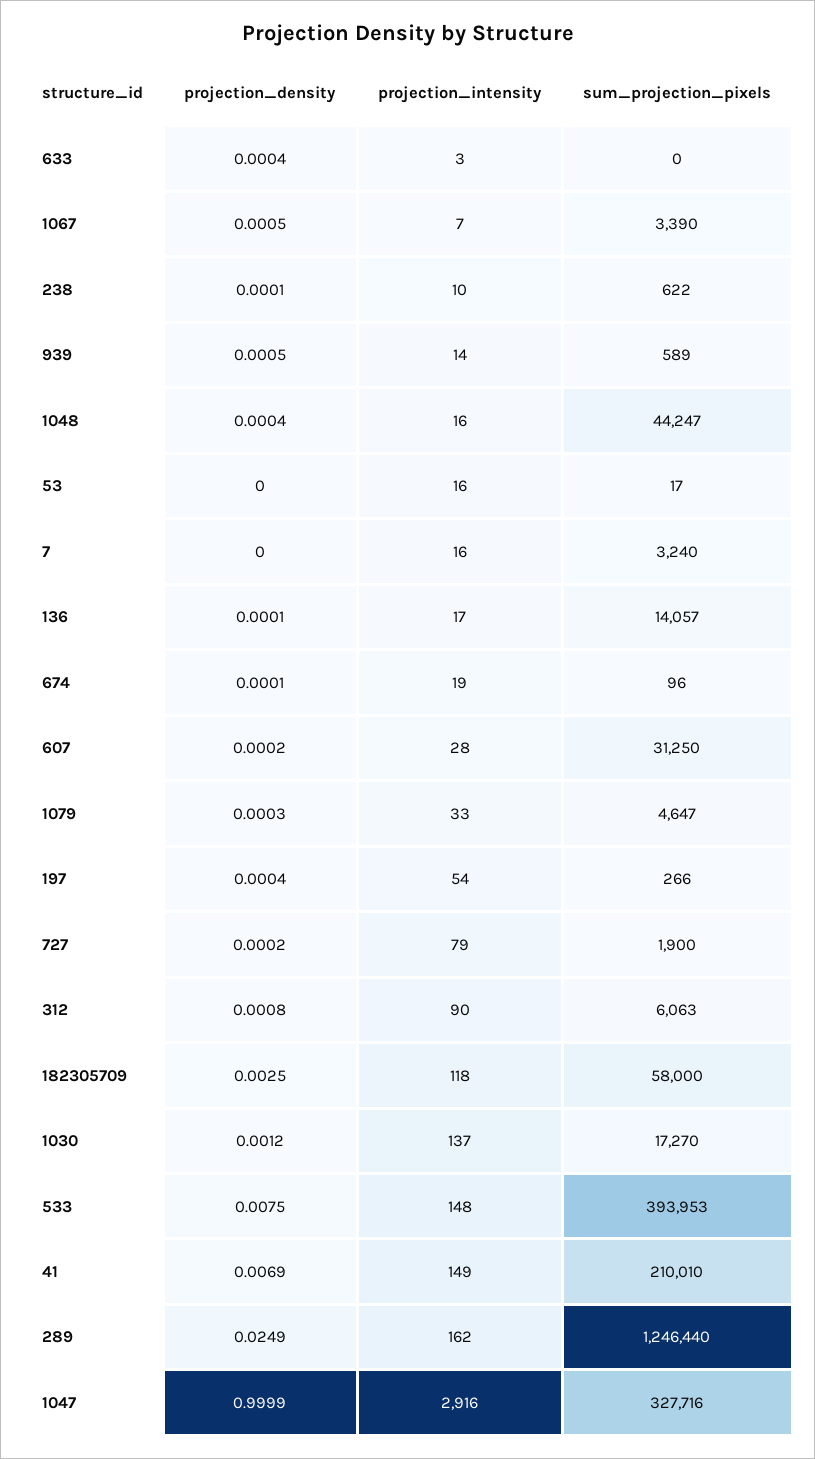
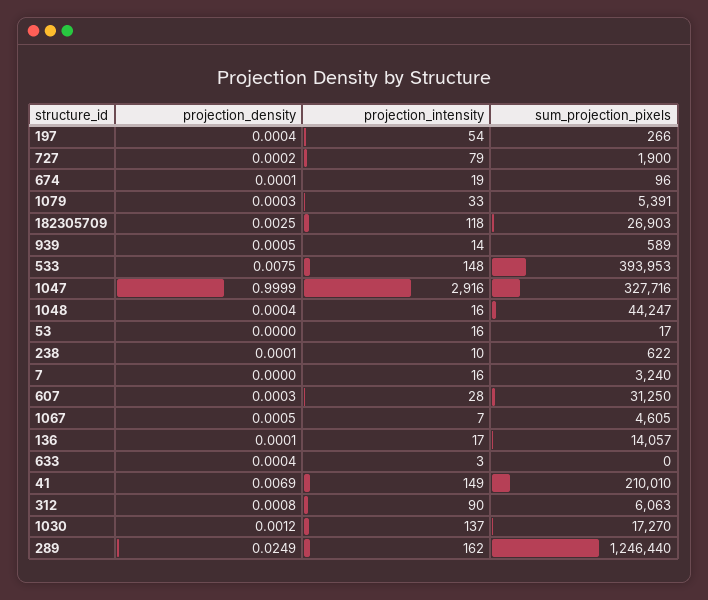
  {
    "projection_density": {
      "633": 0.0004,
      "1067": 0.0005,
      "238": 0.0001,
      "939": 0.0005,
      "1048": 0.0004,
      "53": 0,
      "7": 0,
      "136": 0.0001,
      "674": 0.0001,
-     "607": 0.0002,
+     "607": 0.0003,
      "1079": 0.0003,
      "197": 0.0004,
      "727": 0.0002,
      "312": 0.0008,
      "182305709": 0.0025,
      "1030": 0.0012,
      "533": 0.0075,
      "41": 0.0069,
      "289": 0.0249,
      "1047": 0.9999
    },
    "projection_intensity": {
      "633": 3,
      "1067": 7,
      "238": 10,
      "939": 14,
      "1048": 16,
      "53": 16,
      "7": 16,
      "136": 17,
      "674": 19,
      "607": 28,
      "1079": 33,
      "197": 54,
      "727": 79,
      "312": 90,
      "182305709": 118,
      "1030": 137,
      "533": 148,
      "41": 149,
      "289": 162,
      "1047": 2916
    },
    "sum_projection_pixels": {
      "633": 0,
-     "1067": 3390,
+     "1067": 4605,
      "238": 622,
      "939": 589,
      "1048": 44247,
      "53": 17,
      "7": 3240,
      "136": 14057,
      "674": 96,
      "607": 31250,
-     "1079": 4647,
+     "1079": 5391,
      "197": 266,
      "727": 1900,
      "312": 6063,
-     "182305709": 58000,
+     "182305709": 26903,
      "1030": 17270,
      "533": 393953,
      "41": 210010,
      "289": 1246440,
      "1047": 327716
    }
  }

